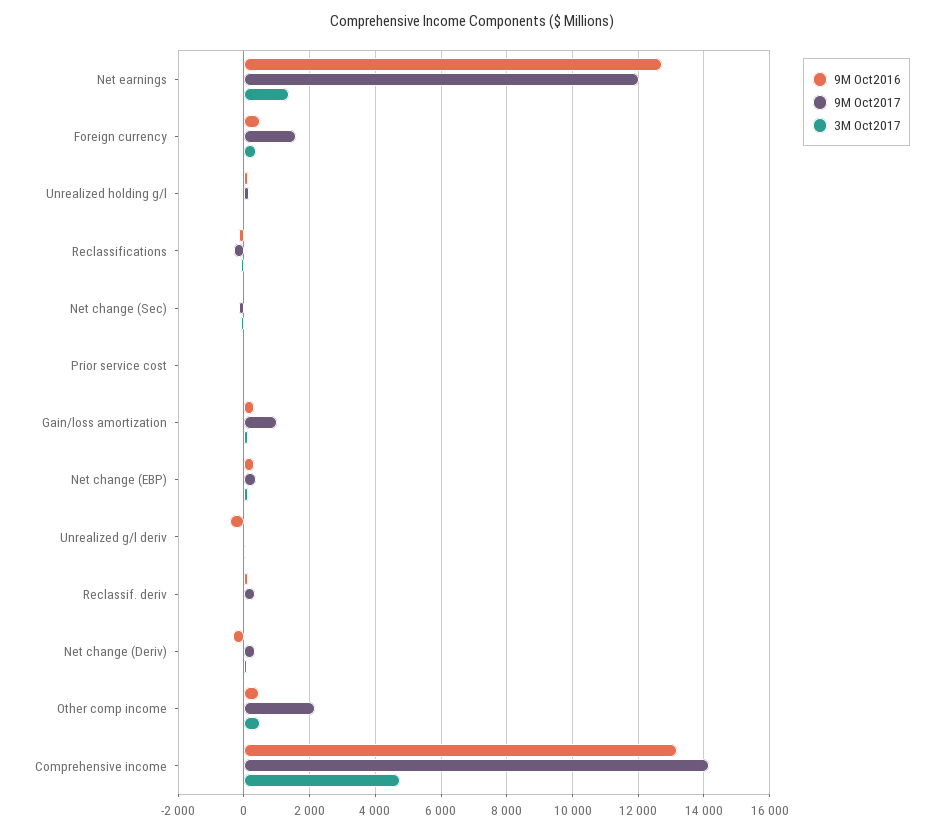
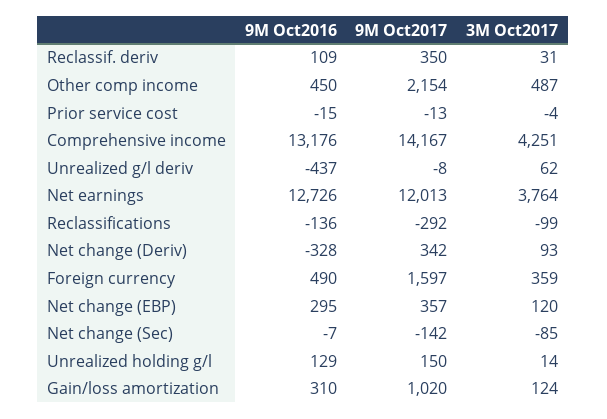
  {
    "9M Oct2016": {
      "Net earnings": 12726,
      "Foreign currency": 490,
      "Unrealized holding g/l": 129,
      "Reclassifications": -136,
      "Net change (Sec)": -7,
      "Prior service cost": -15,
      "Gain/loss amortization": 310,
      "Net change (EBP)": 295,
      "Unrealized g/l deriv": -437,
      "Reclassif. deriv": 109,
      "Net change (Deriv)": -328,
      "Other comp income": 450,
      "Comprehensive income": 13176
    },
    "9M Oct2017": {
      "Net earnings": 12013,
      "Foreign currency": 1597,
      "Unrealized holding g/l": 150,
      "Reclassifications": -292,
      "Net change (Sec)": -142,
      "Prior service cost": -13,
      "Gain/loss amortization": 1020,
      "Net change (EBP)": 357,
      "Unrealized g/l deriv": -8,
      "Reclassif. deriv": 350,
      "Net change (Deriv)": 342,
      "Other comp income": 2154,
      "Comprehensive income": 14167
    },
    "3M Oct2017": {
-     "Net earnings": 1400,
+     "Net earnings": 3764,
      "Foreign currency": 359,
      "Unrealized holding g/l": 14,
      "Reclassifications": -99,
      "Net change (Sec)": -85,
      "Prior service cost": -4,
      "Gain/loss amortization": 124,
      "Net change (EBP)": 120,
      "Unrealized g/l deriv": 62,
      "Reclassif. deriv": 31,
      "Net change (Deriv)": 93,
      "Other comp income": 487,
-     "Comprehensive income": 4800
+     "Comprehensive income": 4251
    }
  }

